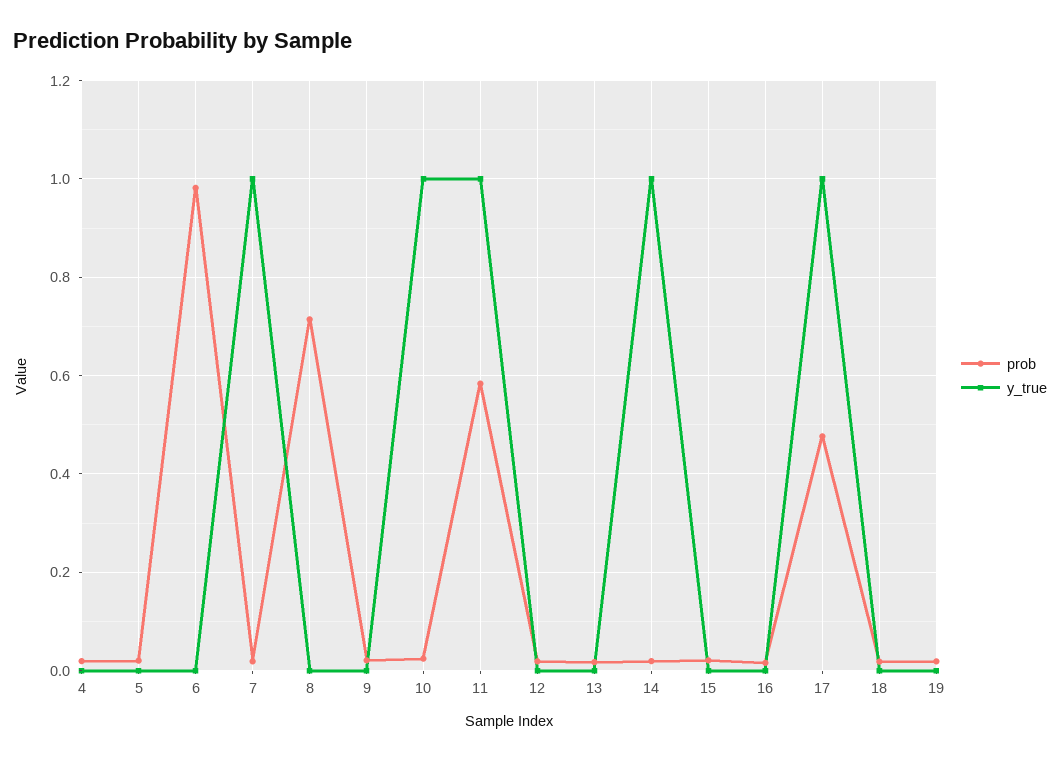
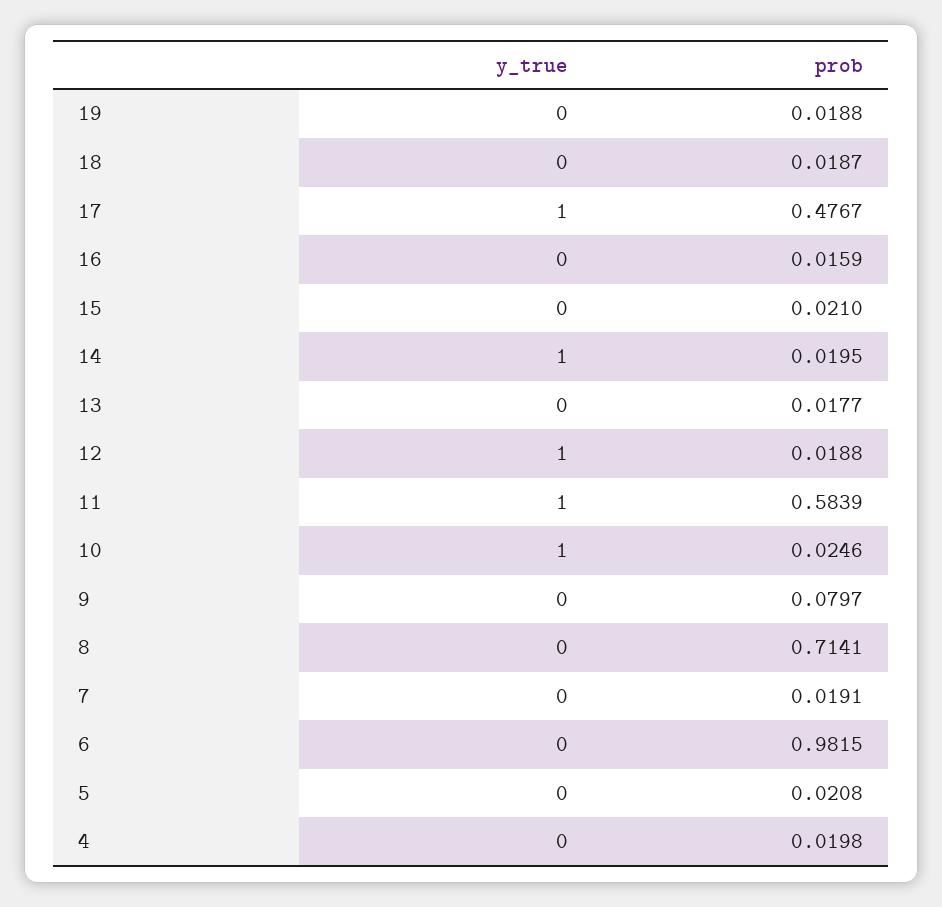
  {
    "prob": {
      "4": 0.0198,
      "5": 0.0208,
      "6": 0.9815,
      "7": 0.0191,
      "8": 0.7141,
-     "9": 0.02,
+     "9": 0.0797,
      "10": 0.0246,
      "11": 0.5839,
      "12": 0.0188,
      "13": 0.0177,
      "14": 0.0195,
      "15": 0.021,
      "16": 0.0159,
      "17": 0.4767,
      "18": 0.0187,
      "19": 0.0188
    },
    "y_true": {
      "4": 0,
      "5": 0,
      "6": 0,
-     "7": 1,
+     "7": 0,
      "8": 0,
      "9": 0,
      "10": 1,
      "11": 1,
-     "12": 0,
+     "12": 1,
      "13": 0,
      "14": 1,
      "15": 0,
      "16": 0,
      "17": 1,
      "18": 0,
      "19": 0
    }
  }

